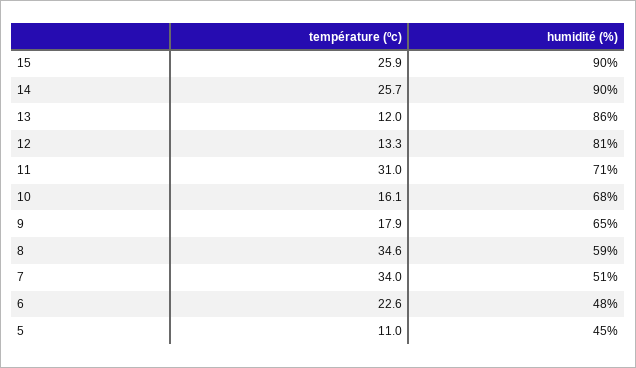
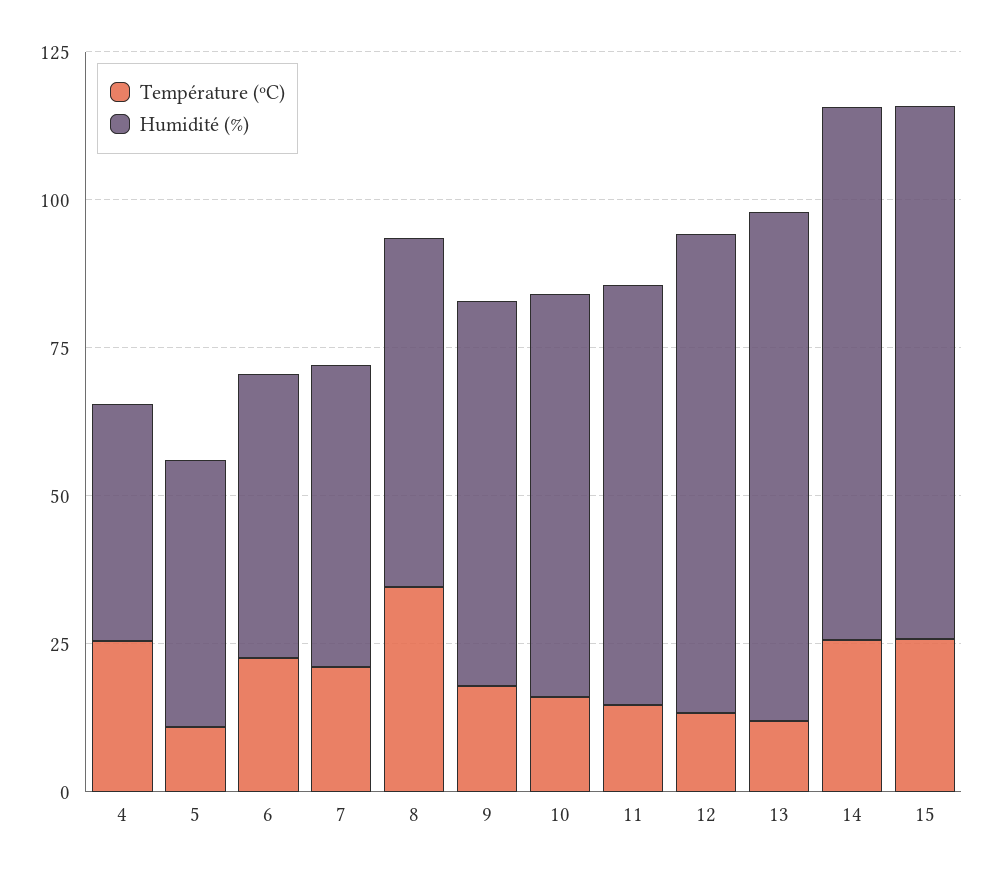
  {
    "température (ºc)": {
      "15": 25.9,
      "14": 25.7,
      "13": 12,
      "12": 13.3,
-     "11": 31,
+     "11": 15,
      "10": 16.1,
      "9": 17.9,
      "8": 34.6,
-     "7": 34,
+     "7": 20,
      "6": 22.6,
-     "5": 11
+     "5": 11,
+     "4": 25
    },
    "humidité (%)": {
      "15": 90,
      "14": 90,
      "13": 86,
      "12": 81,
      "11": 71,
      "10": 68,
      "9": 65,
      "8": 59,
      "7": 51,
      "6": 48,
-     "5": 45
+     "5": 45,
+     "4": 40
    }
  }

